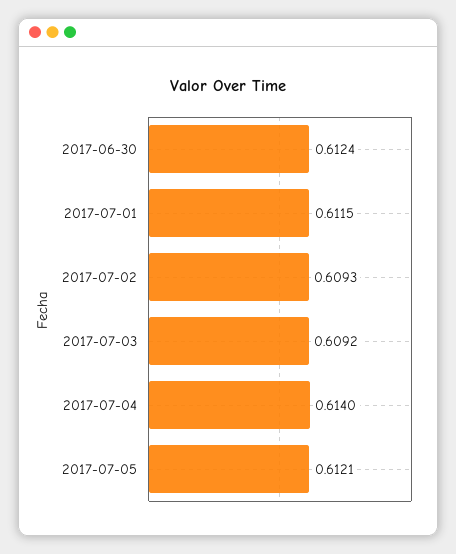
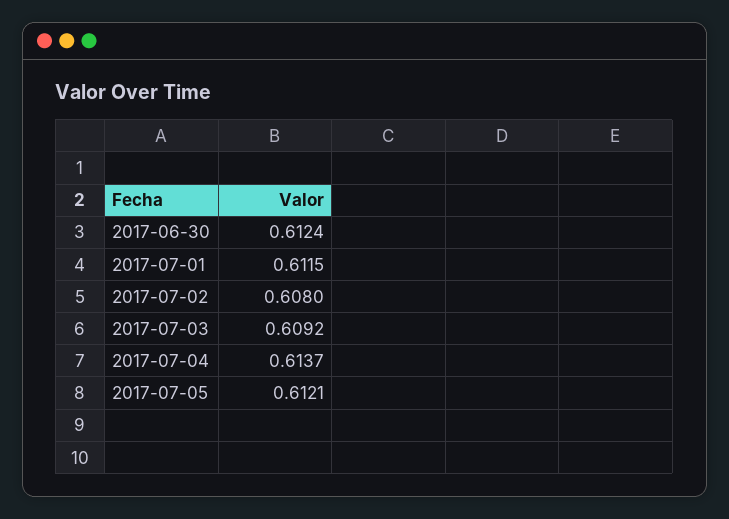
  {
    "2017-06-30": 0.6124,
    "2017-07-01": 0.6115,
-   "2017-07-02": 0.6093,
+   "2017-07-02": 0.608,
    "2017-07-03": 0.6092,
-   "2017-07-04": 0.614,
+   "2017-07-04": 0.6137,
    "2017-07-05": 0.6121
  }

